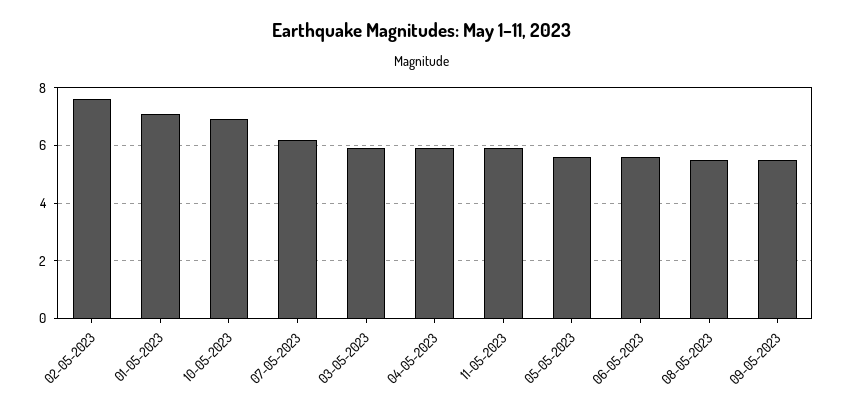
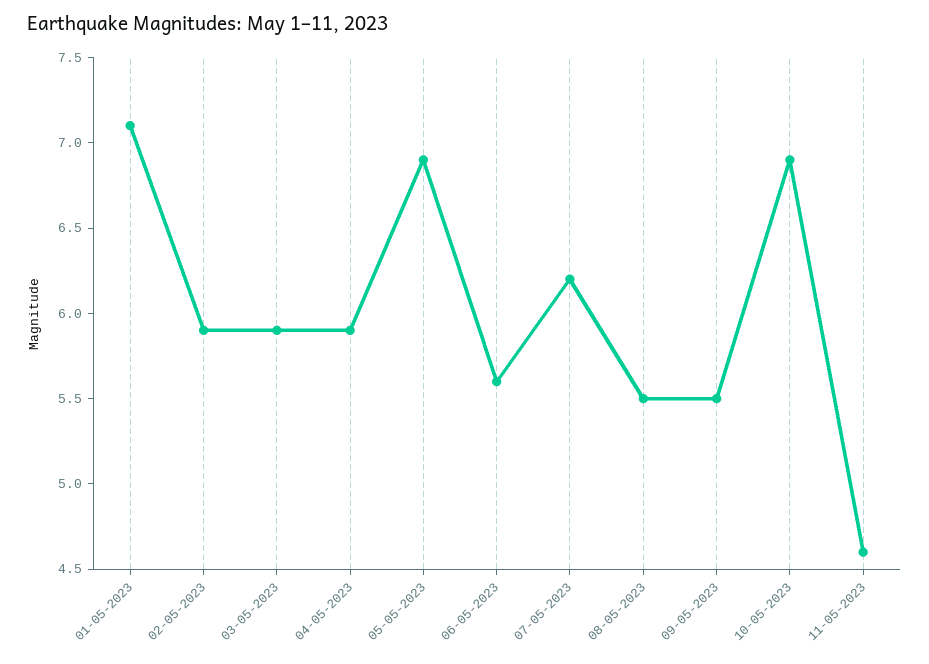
  {
-   "02-05-2023": 7.5,
+   "02-05-2023": 5.9,
    "01-05-2023": 7.1,
    "10-05-2023": 6.9,
    "07-05-2023": 6.2,
    "03-05-2023": 5.9,
    "04-05-2023": 5.9,
-   "11-05-2023": 6,
+   "11-05-2023": 4.6,
-   "05-05-2023": 5.5,
+   "05-05-2023": 6.9,
    "06-05-2023": 5.6,
    "08-05-2023": 5.5,
    "09-05-2023": 5.5
  }

